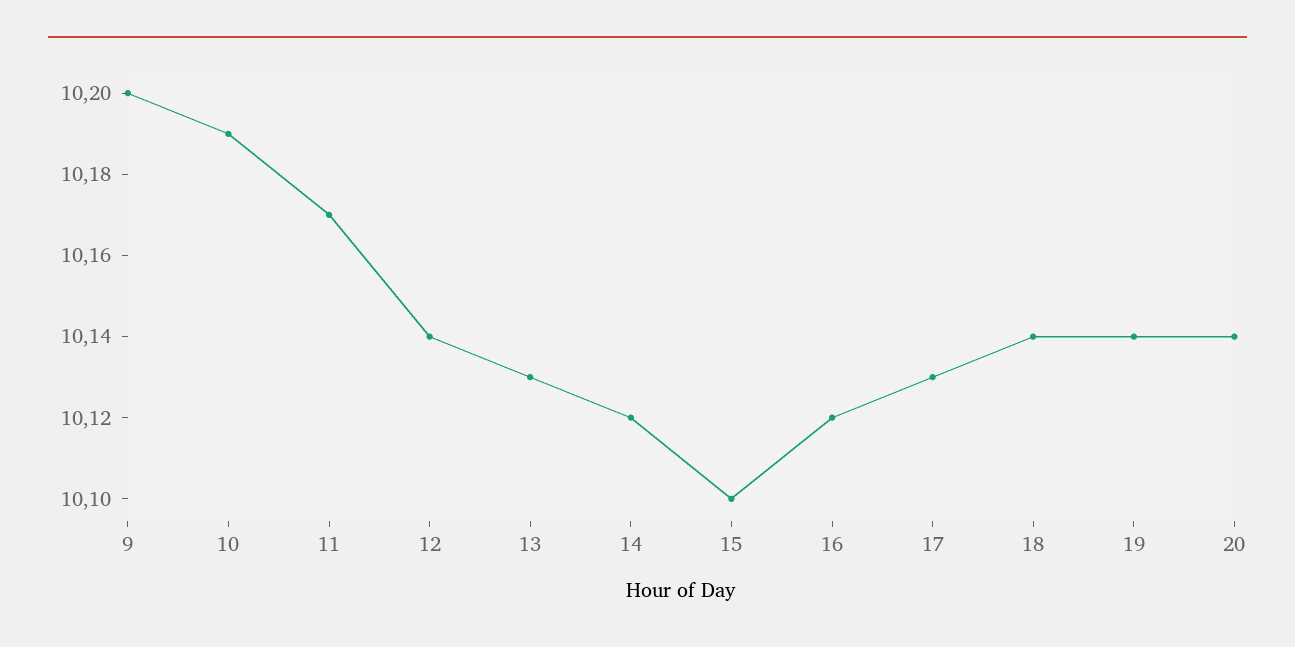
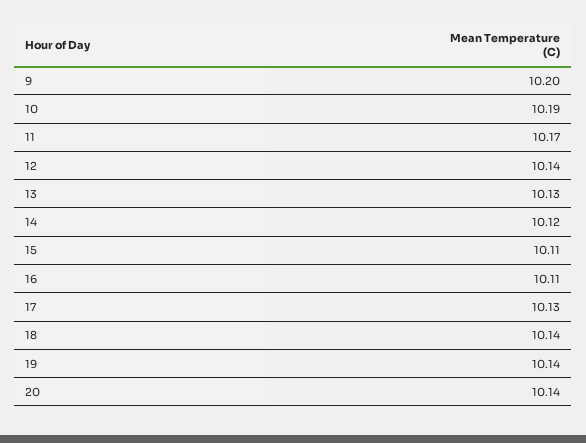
  {
    "9": 10.2,
    "10": 10.19,
    "11": 10.17,
    "12": 10.14,
    "13": 10.13,
    "14": 10.12,
-   "15": 10.1,
+   "15": 10.11,
-   "16": 10.12,
+   "16": 10.11,
    "17": 10.13,
    "18": 10.14,
    "19": 10.14,
    "20": 10.14
  }

